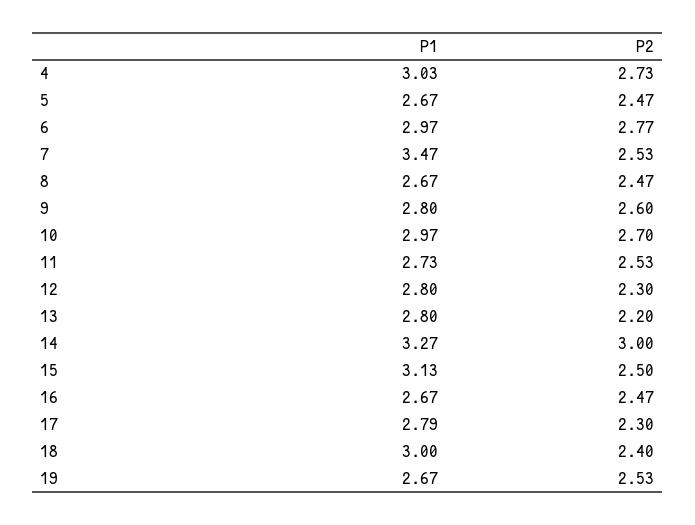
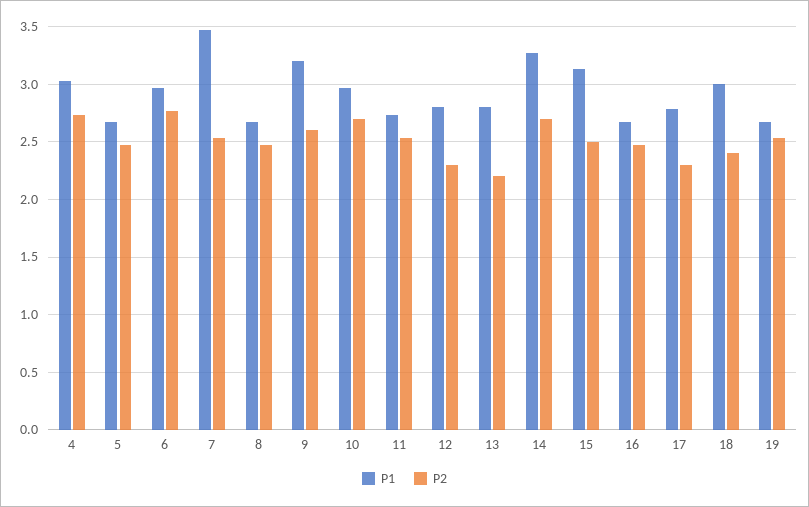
  {
    "P1": {
      "4": 3.03,
      "5": 2.67,
      "6": 2.97,
      "7": 3.47,
      "8": 2.67,
-     "9": 2.8,
+     "9": 3.2,
      "10": 2.97,
      "11": 2.73,
      "12": 2.8,
      "13": 2.8,
      "14": 3.27,
      "15": 3.13,
      "16": 2.67,
      "17": 2.79,
      "18": 3,
      "19": 2.67
    },
    "P2": {
      "4": 2.73,
      "5": 2.47,
      "6": 2.77,
      "7": 2.53,
      "8": 2.47,
      "9": 2.6,
      "10": 2.7,
      "11": 2.53,
      "12": 2.3,
      "13": 2.2,
-     "14": 3,
+     "14": 2.7,
      "15": 2.5,
      "16": 2.47,
      "17": 2.3,
      "18": 2.4,
      "19": 2.53
    }
  }

